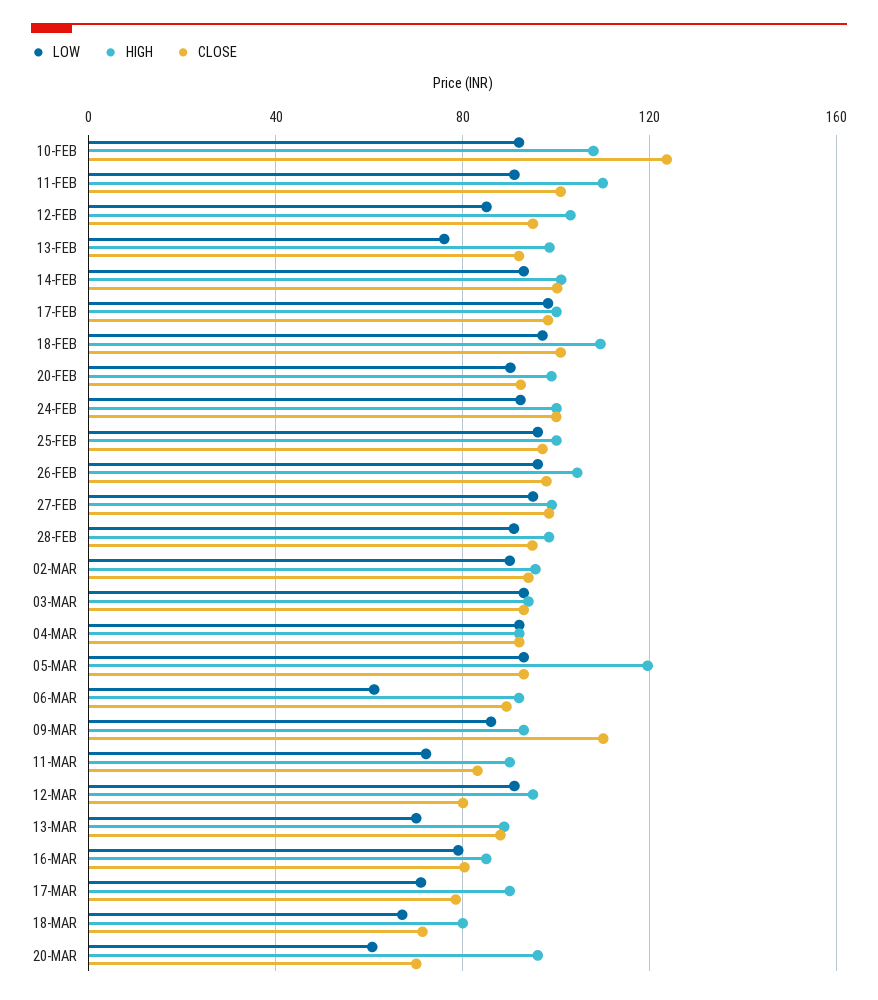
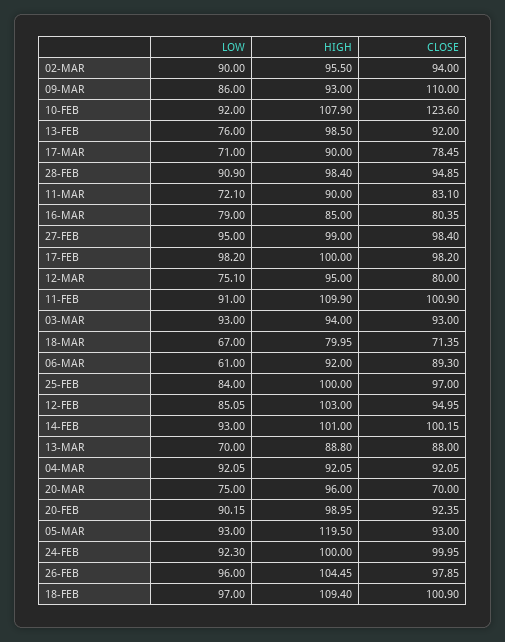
  {
    "LOW": {
      "10-FEB": 92,
      "11-FEB": 91,
      "12-FEB": 85.05,
      "13-FEB": 76,
      "14-FEB": 93,
      "17-FEB": 98.2,
      "18-FEB": 97,
      "20-FEB": 90.15,
      "24-FEB": 92.3,
-     "25-FEB": 95,
+     "25-FEB": 84,
      "26-FEB": 96,
      "27-FEB": 95,
      "28-FEB": 90.9,
      "02-MAR": 90,
      "03-MAR": 93,
      "04-MAR": 92.05,
      "05-MAR": 93,
      "06-MAR": 61,
      "09-MAR": 86,
      "11-MAR": 72.1,
-     "12-MAR": 90,
+     "12-MAR": 75.1,
      "13-MAR": 70,
      "16-MAR": 79,
      "17-MAR": 71,
      "18-MAR": 67,
-     "20-MAR": 60
+     "20-MAR": 75
    },
    "HIGH": {
      "10-FEB": 107.9,
      "11-FEB": 109.9,
      "12-FEB": 103,
      "13-FEB": 98.5,
      "14-FEB": 101,
      "17-FEB": 100,
      "18-FEB": 109.4,
      "20-FEB": 98.95,
      "24-FEB": 100,
      "25-FEB": 100,
      "26-FEB": 104.45,
      "27-FEB": 99,
      "28-FEB": 98.4,
      "02-MAR": 95.5,
      "03-MAR": 94,
      "04-MAR": 92.05,
      "05-MAR": 119.5,
      "06-MAR": 92,
      "09-MAR": 93,
      "11-MAR": 90,
      "12-MAR": 95,
      "13-MAR": 88.8,
      "16-MAR": 85,
      "17-MAR": 90,
      "18-MAR": 79.95,
      "20-MAR": 96
    },
    "CLOSE": {
      "10-FEB": 123.6,
      "11-FEB": 100.9,
      "12-FEB": 94.95,
      "13-FEB": 92,
      "14-FEB": 100.15,
      "17-FEB": 98.2,
      "18-FEB": 100.9,
      "20-FEB": 92.35,
      "24-FEB": 99.95,
      "25-FEB": 97,
      "26-FEB": 97.85,
      "27-FEB": 98.4,
      "28-FEB": 94.85,
      "02-MAR": 94,
      "03-MAR": 93,
      "04-MAR": 92.05,
      "05-MAR": 93,
      "06-MAR": 89.3,
      "09-MAR": 110,
      "11-MAR": 83.1,
      "12-MAR": 80,
      "13-MAR": 88,
      "16-MAR": 80.35,
      "17-MAR": 78.45,
      "18-MAR": 71.35,
      "20-MAR": 70
    }
  }

